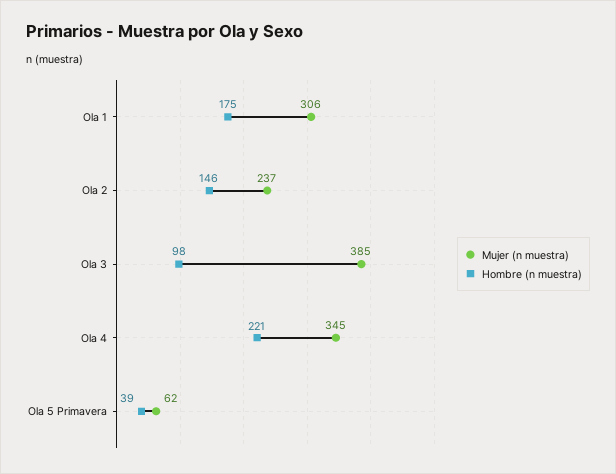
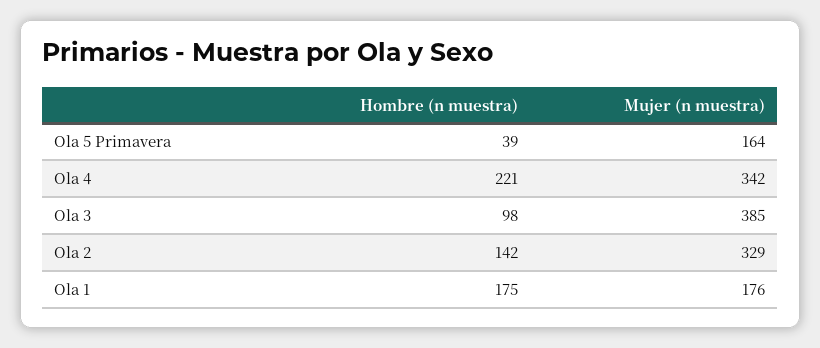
  {
    "Mujer (n muestra)": {
-     "Ola 1": 306,
+     "Ola 1": 176,
-     "Ola 2": 237,
+     "Ola 2": 329,
      "Ola 3": 385,
-     "Ola 4": 345,
+     "Ola 4": 342,
-     "Ola 5 Primavera": 62
+     "Ola 5 Primavera": 164
    },
    "Hombre (n muestra)": {
      "Ola 1": 175,
-     "Ola 2": 146,
+     "Ola 2": 142,
      "Ola 3": 98,
      "Ola 4": 221,
      "Ola 5 Primavera": 39
    }
  }

